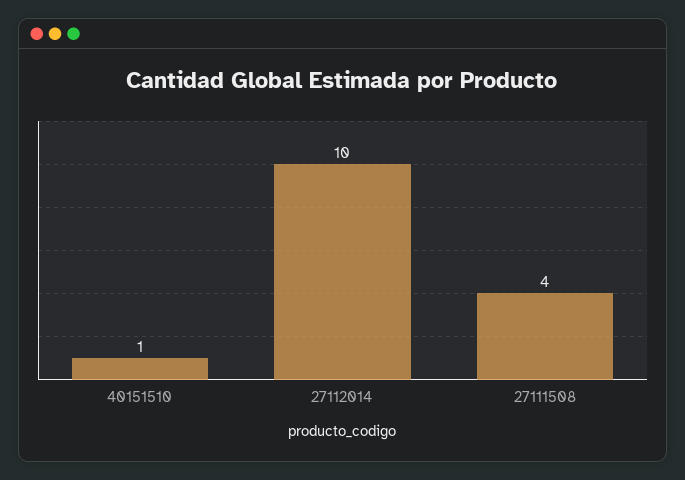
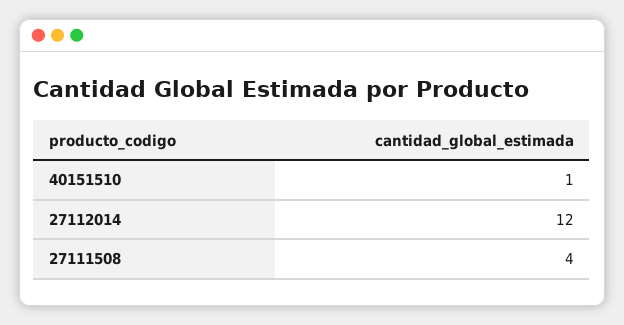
  {
    "40151510": 1,
-   "27112014": 10,
+   "27112014": 12,
    "27111508": 4
  }

